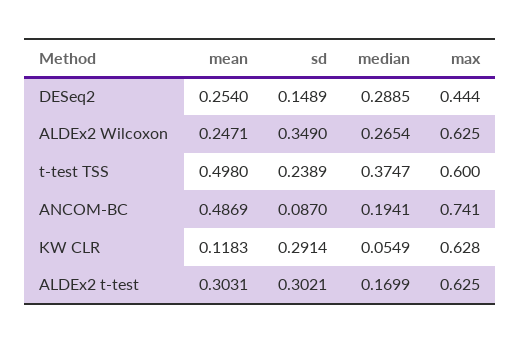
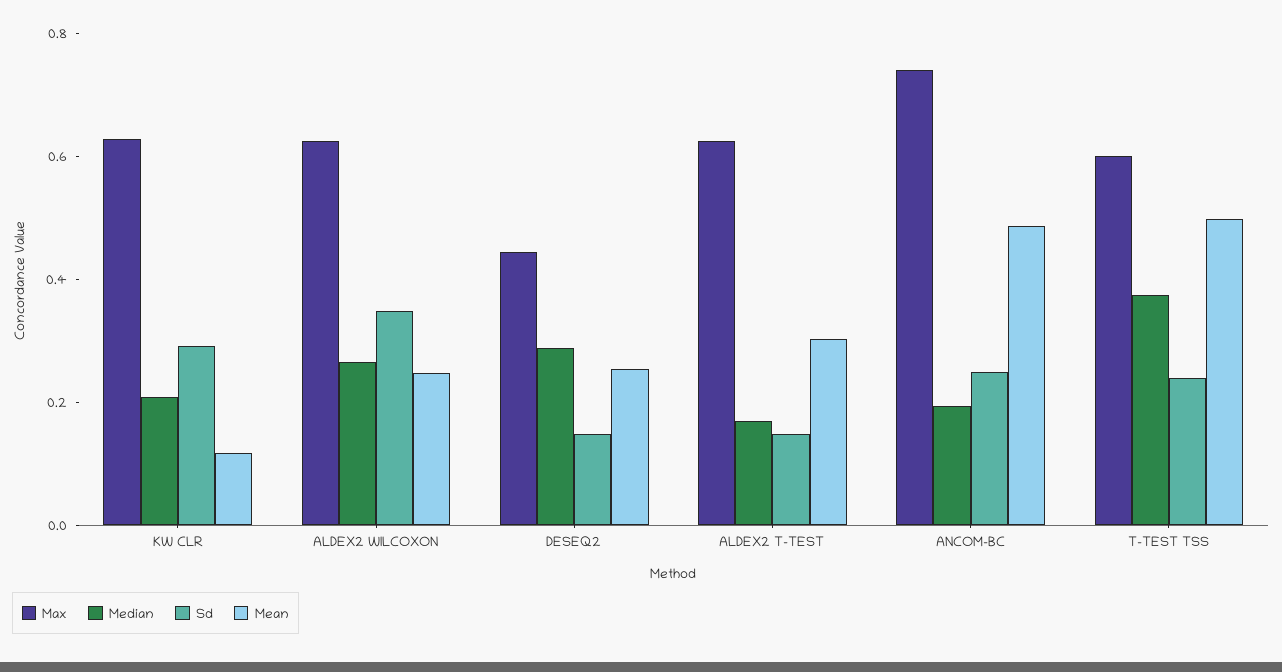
  {
    "mean": {
      "DESeq2": 0.254,
      "ALDEx2 Wilcoxon": 0.2471,
      "t-test TSS": 0.498,
      "ANCOM-BC": 0.4869,
      "KW CLR": 0.1183,
      "ALDEx2 t-test": 0.3031
    },
    "sd": {
      "DESeq2": 0.1489,
      "ALDEx2 Wilcoxon": 0.349,
      "t-test TSS": 0.2389,
-     "ANCOM-BC": 0.087,
+     "ANCOM-BC": 0.25,
      "KW CLR": 0.2914,
-     "ALDEx2 t-test": 0.3021
+     "ALDEx2 t-test": 0.15
    },
    "median": {
      "DESeq2": 0.2885,
      "ALDEx2 Wilcoxon": 0.2654,
      "t-test TSS": 0.3747,
      "ANCOM-BC": 0.1941,
-     "KW CLR": 0.0549,
+     "KW CLR": 0.2,
      "ALDEx2 t-test": 0.1699
    },
    "max": {
      "DESeq2": 0.444,
      "ALDEx2 Wilcoxon": 0.625,
      "t-test TSS": 0.6,
      "ANCOM-BC": 0.741,
      "KW CLR": 0.628,
      "ALDEx2 t-test": 0.625
    }
  }

